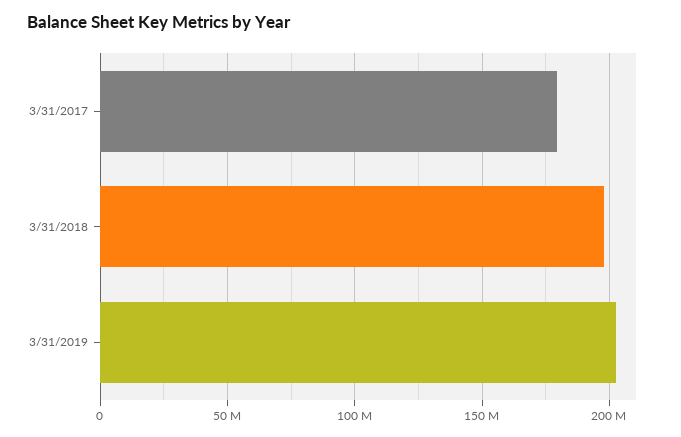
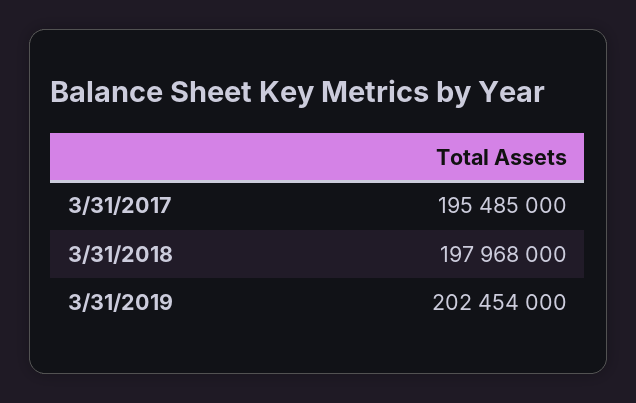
  {
-   "3/31/2017": 180000000,
+   "3/31/2017": 195485000,
    "3/31/2018": 197968000,
    "3/31/2019": 202454000
  }

